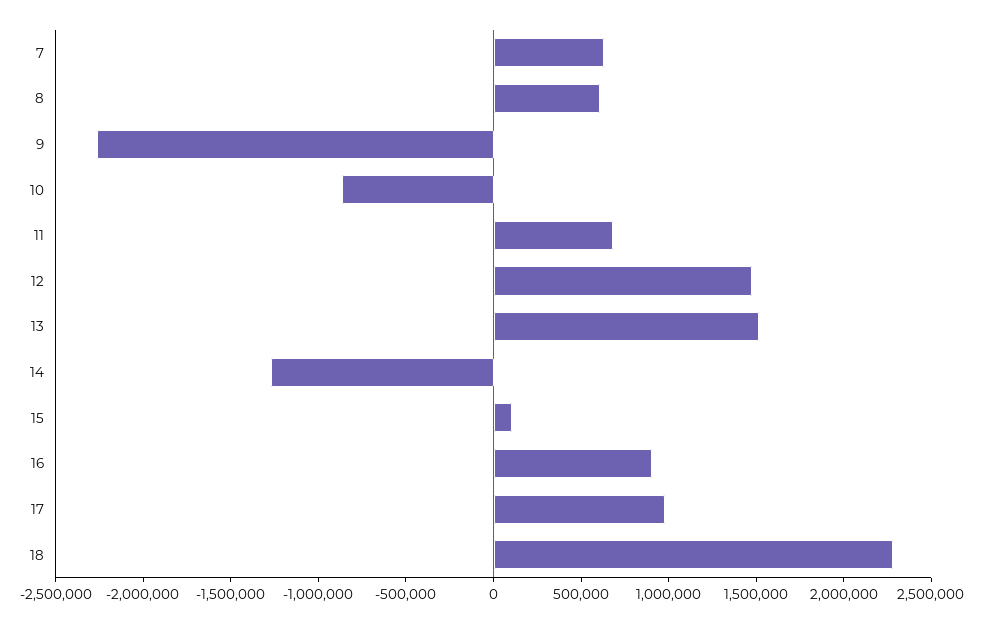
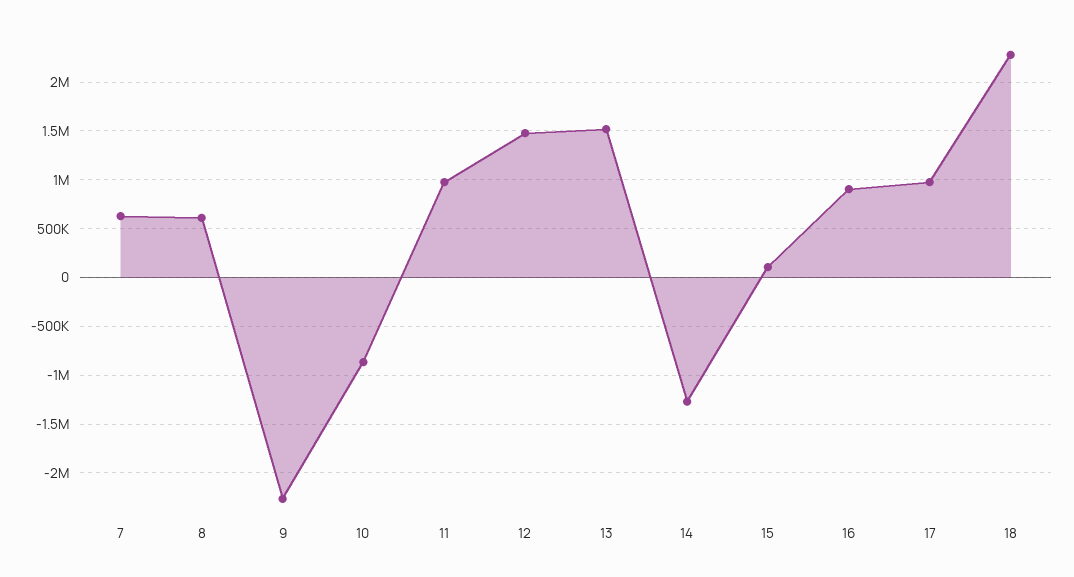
  {
    "7": 600000,
    "8": 600000,
    "9": -2300000,
    "10": -900000,
-   "11": 700000,
+   "11": 1000000,
    "12": 1500000,
    "13": 1500000,
    "14": -1300000,
    "15": 100000,
    "16": 900000,
    "17": 1000000,
    "18": 2300000
  }

